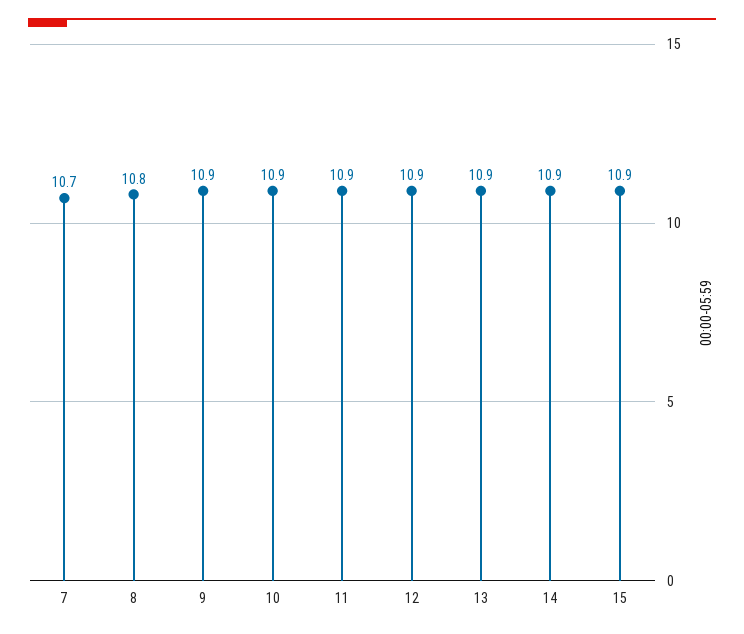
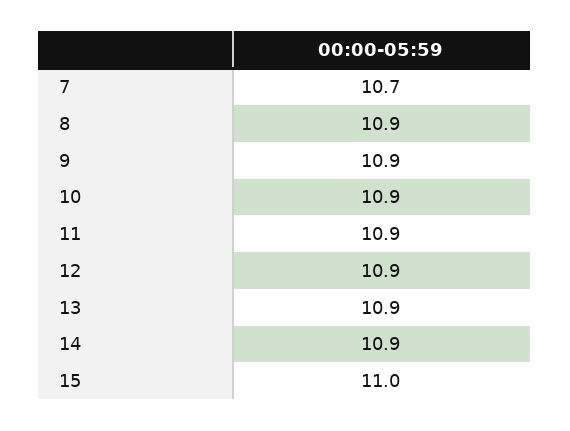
  {
    "7": 10.7,
-   "8": 10.8,
+   "8": 10.9,
    "9": 10.9,
    "10": 10.9,
    "11": 10.9,
    "12": 10.9,
    "13": 10.9,
    "14": 10.9,
-   "15": 10.9
+   "15": 11
  }

